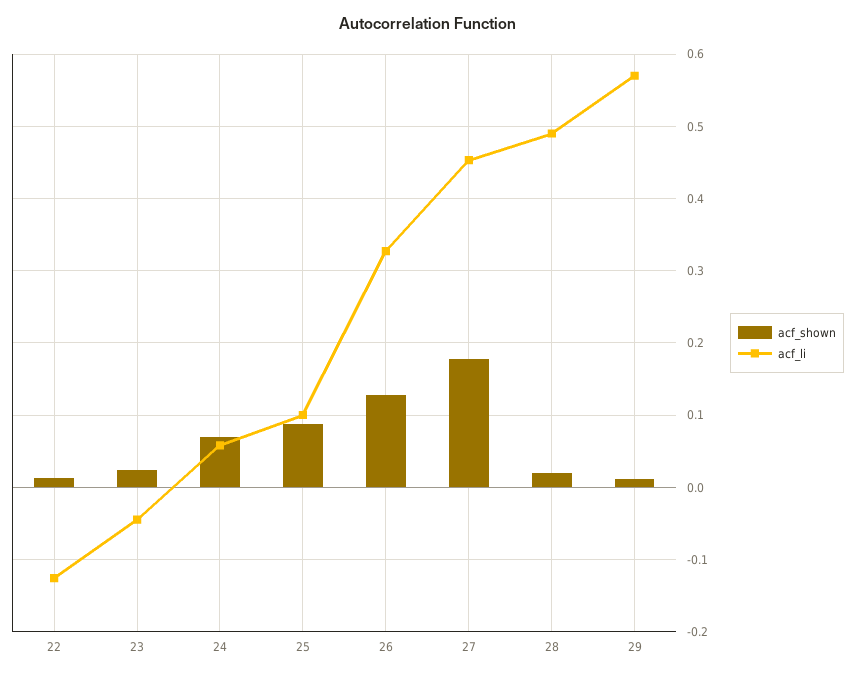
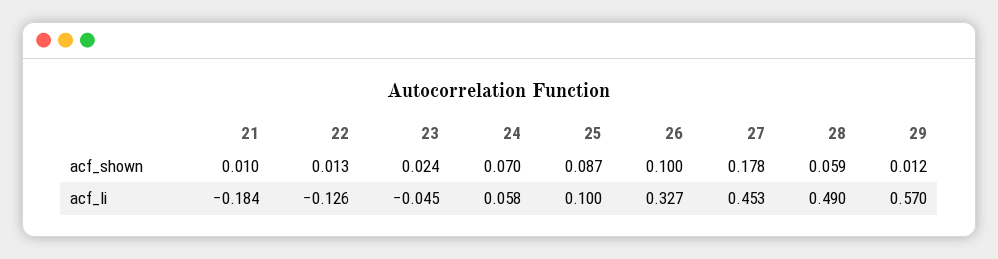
  {
    "acf_shown": {
      "22": 0.013,
      "23": 0.024,
      "24": 0.07,
      "25": 0.087,
-     "26": 0.13,
+     "26": 0.1,
      "27": 0.178,
-     "28": 0.02,
+     "28": 0.059,
-     "29": 0.012
+     "29": 0.012,
+     "21": 0.01
    },
    "acf_li": {
      "22": -0.126,
      "23": -0.045,
      "24": 0.058,
      "25": 0.1,
      "26": 0.327,
      "27": 0.453,
      "28": 0.49,
-     "29": 0.57
+     "29": 0.57,
+     "21": -0.184
    }
  }

